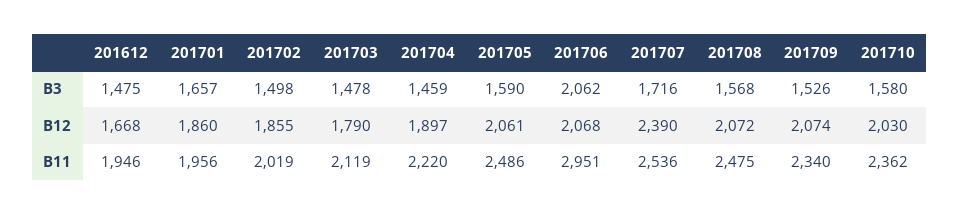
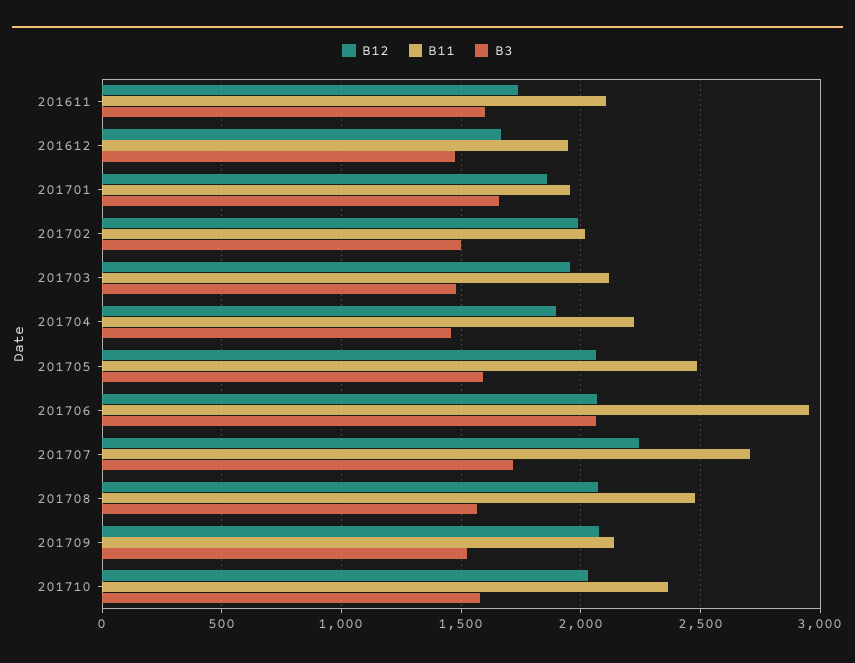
  {
    "B3": {
      "201612": 1475,
      "201701": 1657,
      "201702": 1498,
      "201703": 1478,
      "201704": 1459,
      "201705": 1590,
      "201706": 2062,
      "201707": 1716,
      "201708": 1568,
      "201709": 1526,
-     "201710": 1580
+     "201710": 1580,
+     "201611": 1600
    },
    "B12": {
      "201612": 1668,
      "201701": 1860,
-     "201702": 1855,
+     "201702": 2000,
-     "201703": 1790,
+     "201703": 1950,
      "201704": 1897,
      "201705": 2061,
      "201706": 2068,
-     "201707": 2390,
+     "201707": 2250,
      "201708": 2072,
      "201709": 2074,
-     "201710": 2030
+     "201710": 2030,
+     "201611": 1750
    },
    "B11": {
      "201612": 1946,
      "201701": 1956,
      "201702": 2019,
      "201703": 2119,
      "201704": 2220,
      "201705": 2486,
      "201706": 2951,
-     "201707": 2536,
+     "201707": 2700,
      "201708": 2475,
-     "201709": 2340,
+     "201709": 2150,
-     "201710": 2362
+     "201710": 2362,
+     "201611": 2100
    }
  }

